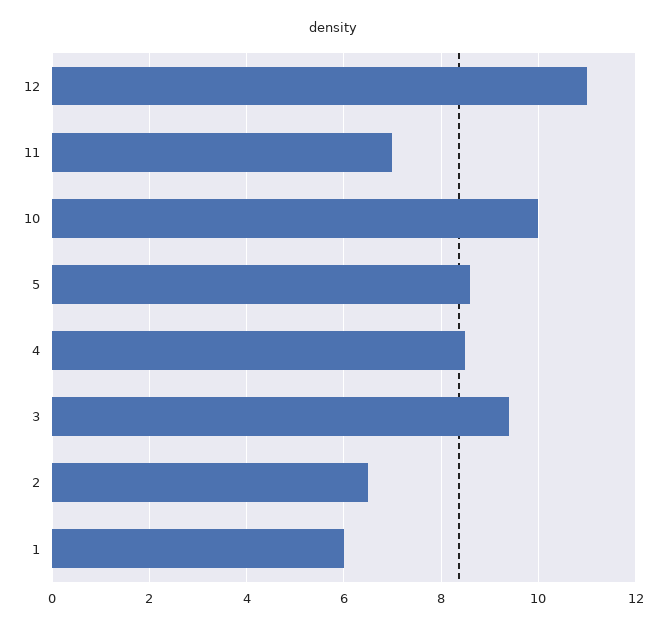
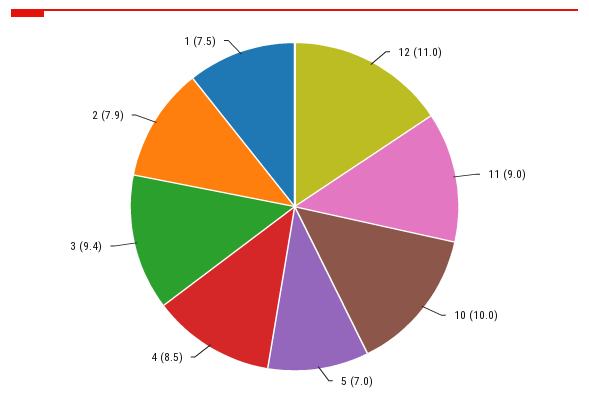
  {
    "12": 11,
-   "11": 7,
+   "11": 9,
    "10": 10,
-   "5": 8.5,
+   "5": 7,
    "4": 8.5,
    "3": 9.4,
-   "2": 6.5,
+   "2": 7.9,
-   "1": 6
+   "1": 7.5
  }

